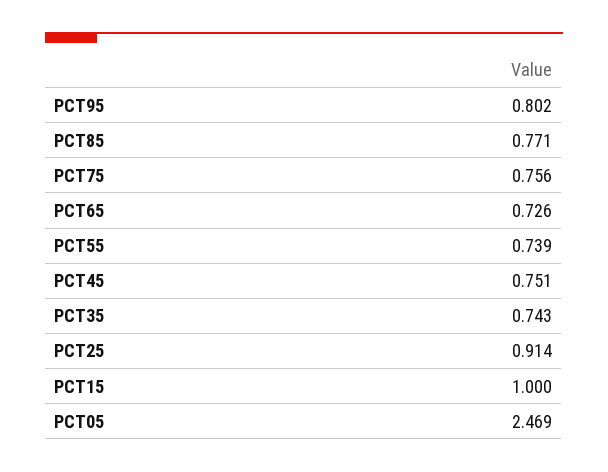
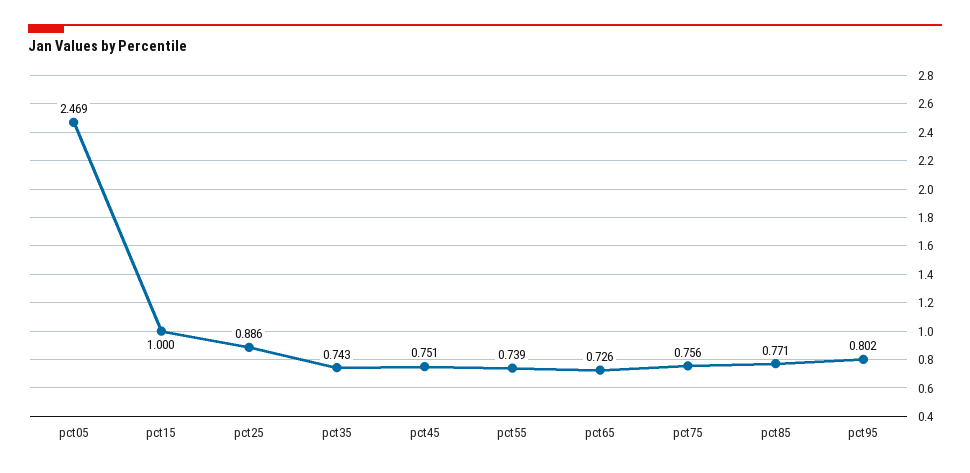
  {
    "PCT95": 0.802,
    "PCT85": 0.771,
    "PCT75": 0.756,
    "PCT65": 0.726,
    "PCT55": 0.739,
    "PCT45": 0.751,
    "PCT35": 0.743,
-   "PCT25": 0.914,
+   "PCT25": 0.886,
    "PCT15": 1,
    "PCT05": 2.469
  }

